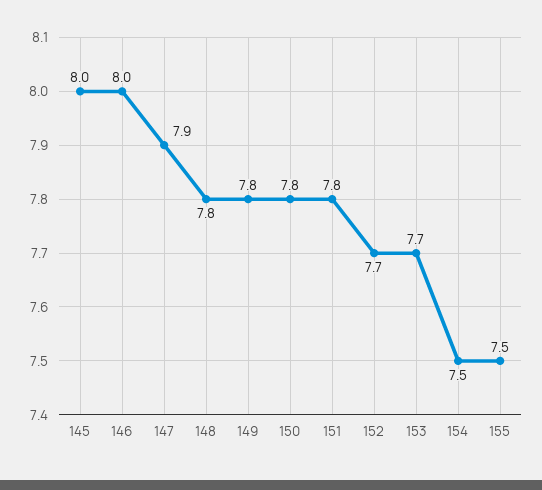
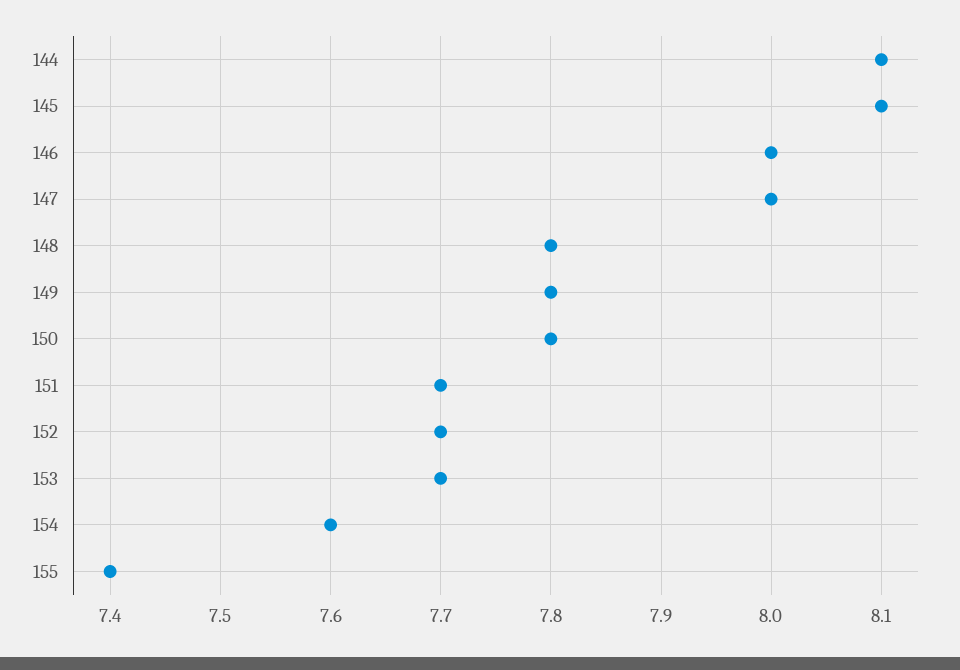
  {
-   "145": 8,
+   "145": 8.1,
    "146": 8,
-   "147": 7.9,
+   "147": 8,
    "148": 7.8,
    "149": 7.8,
    "150": 7.8,
-   "151": 7.8,
+   "151": 7.7,
    "152": 7.7,
    "153": 7.7,
-   "154": 7.5,
+   "154": 7.6,
-   "155": 7.5
+   "155": 7.4,
+   "144": 8.1
  }

